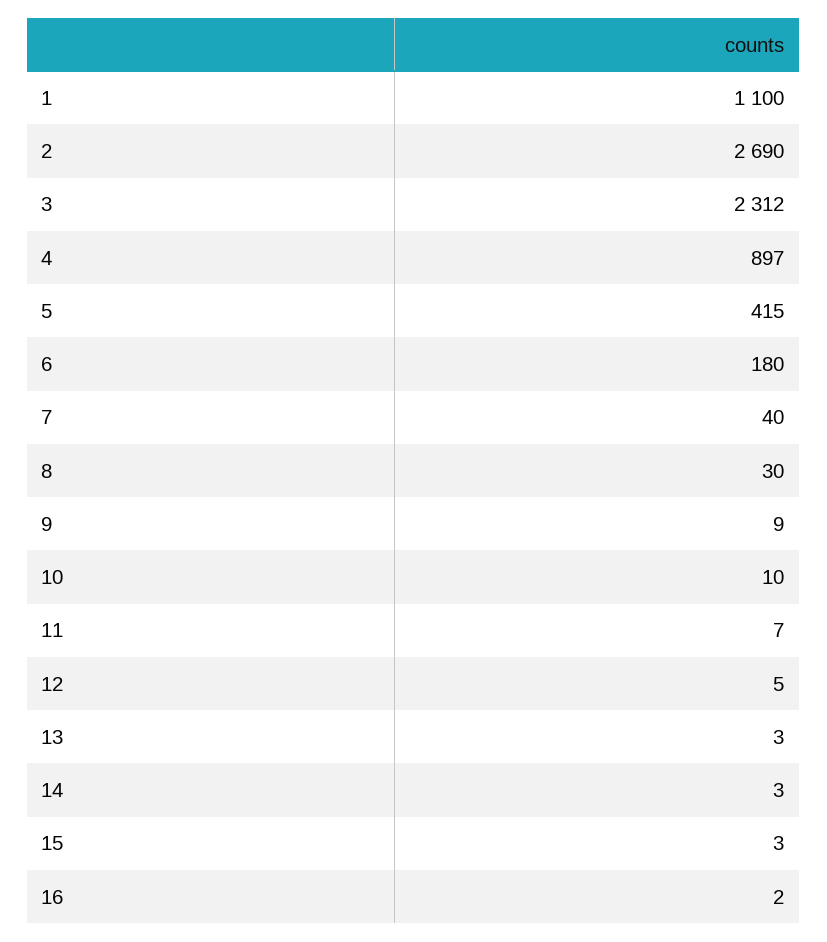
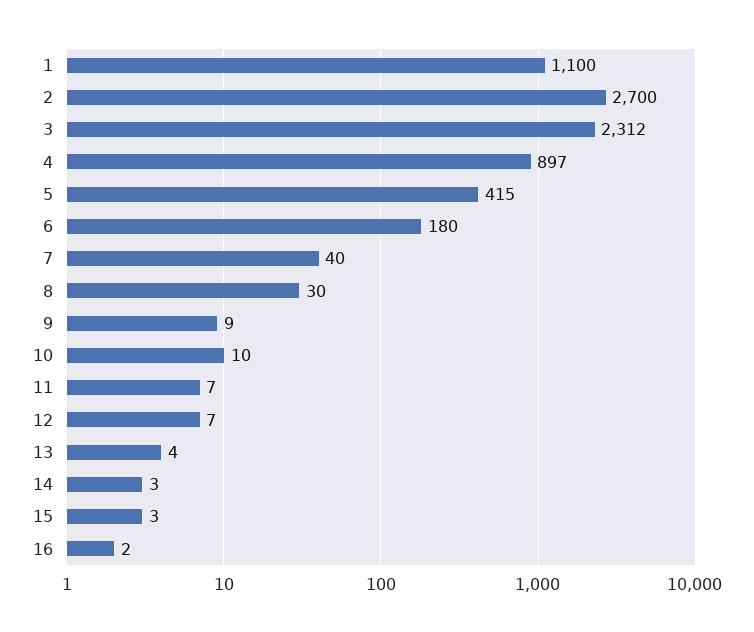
  {
    "1": 1100,
-   "2": 2690,
+   "2": 2700,
    "3": 2312,
    "4": 897,
    "5": 415,
    "6": 180,
    "7": 40,
    "8": 30,
    "9": 9,
    "10": 10,
    "11": 7,
-   "12": 5,
+   "12": 7,
-   "13": 3,
+   "13": 4,
    "14": 3,
    "15": 3,
    "16": 2
  }

